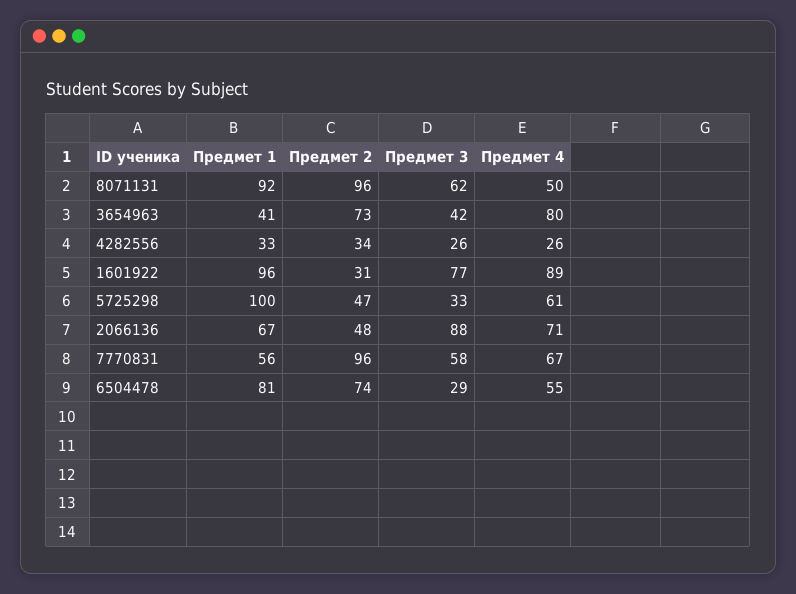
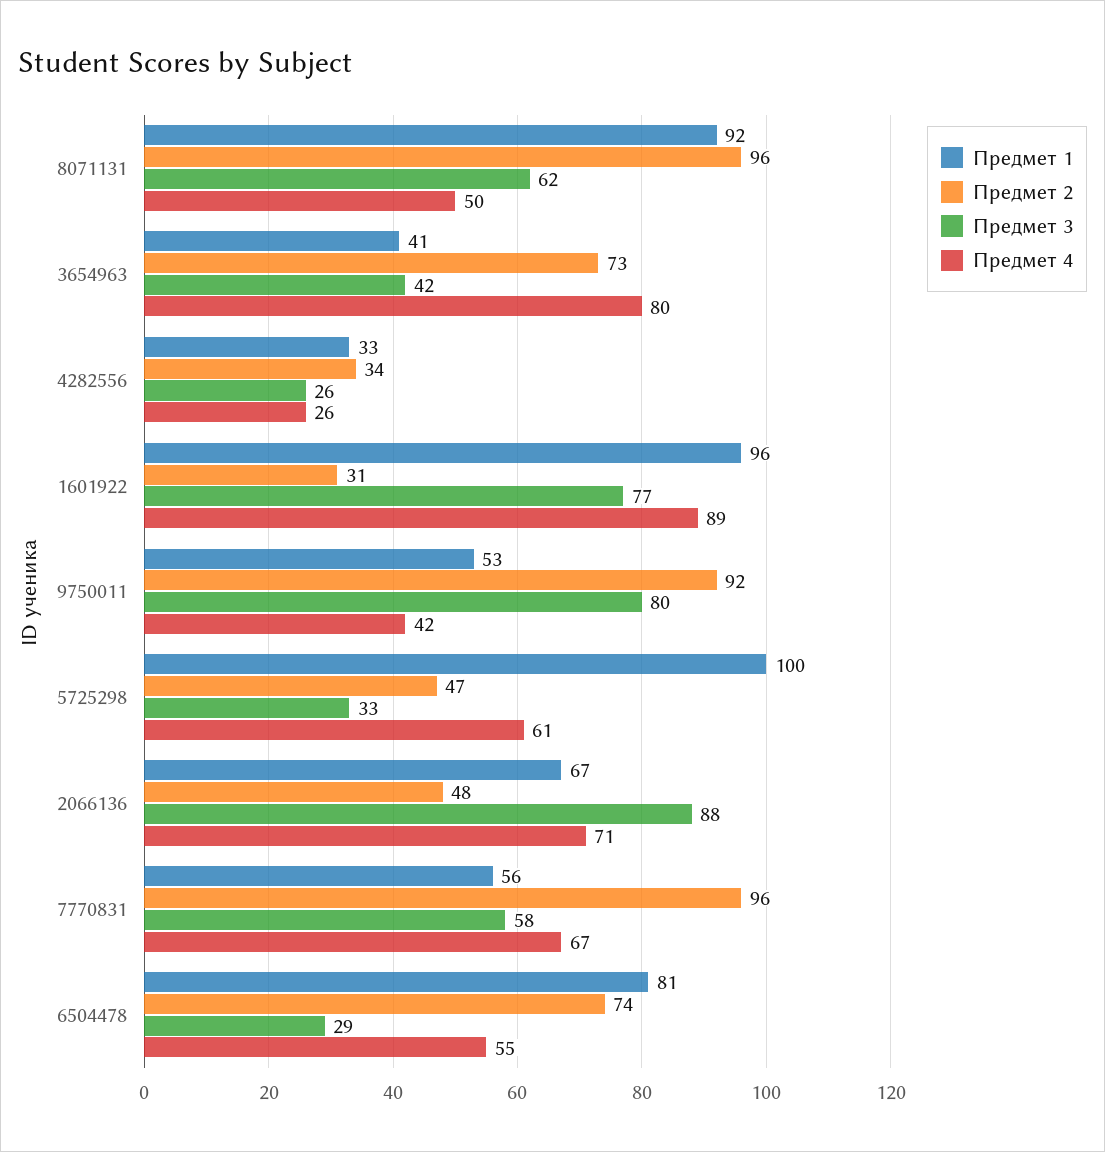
  {
    "Предмет 1": {
      "8071131": 92,
      "3654963": 41,
      "4282556": 33,
      "1601922": 96,
      "5725298": 100,
      "2066136": 67,
      "7770831": 56,
-     "6504478": 81
+     "6504478": 81,
+     "9750011": 53
    },
    "Предмет 2": {
      "8071131": 96,
      "3654963": 73,
      "4282556": 34,
      "1601922": 31,
      "5725298": 47,
      "2066136": 48,
      "7770831": 96,
-     "6504478": 74
+     "6504478": 74,
+     "9750011": 92
    },
    "Предмет 3": {
      "8071131": 62,
      "3654963": 42,
      "4282556": 26,
      "1601922": 77,
      "5725298": 33,
      "2066136": 88,
      "7770831": 58,
-     "6504478": 29
+     "6504478": 29,
+     "9750011": 80
    },
    "Предмет 4": {
      "8071131": 50,
      "3654963": 80,
      "4282556": 26,
      "1601922": 89,
      "5725298": 61,
      "2066136": 71,
      "7770831": 67,
-     "6504478": 55
+     "6504478": 55,
+     "9750011": 42
    }
  }

